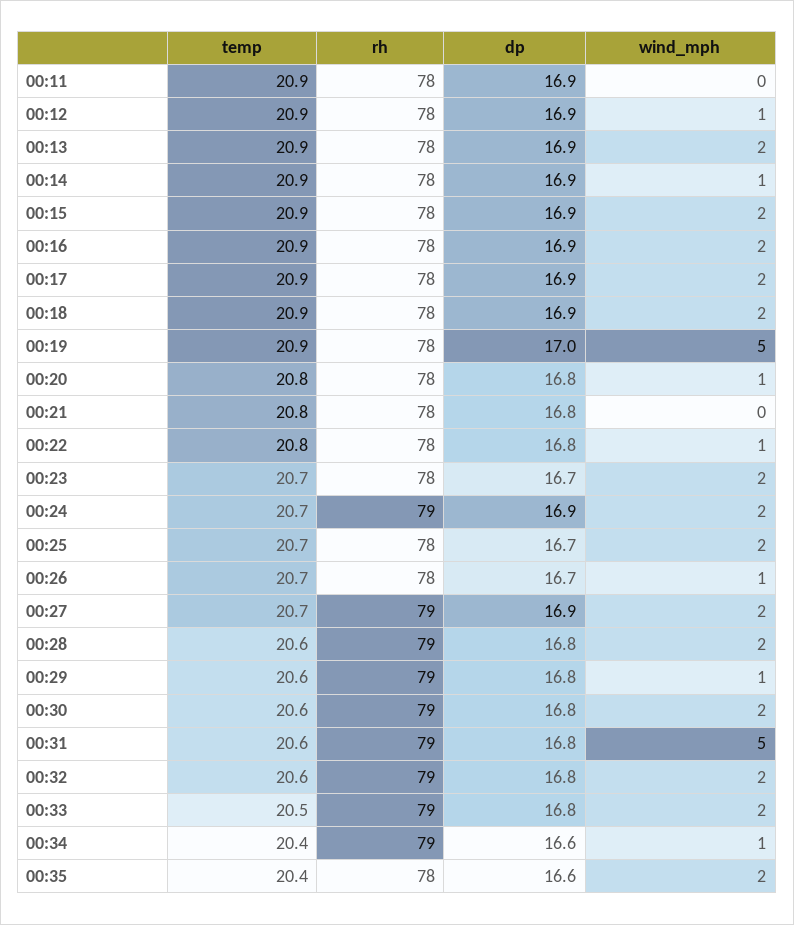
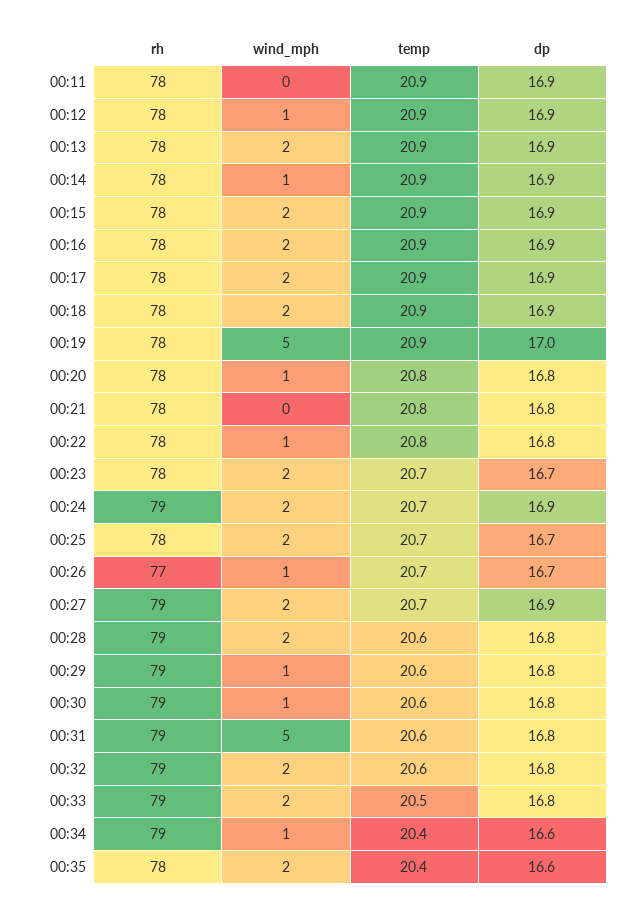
  {
    "temp": {
      "00:11": 20.9,
      "00:12": 20.9,
      "00:13": 20.9,
      "00:14": 20.9,
      "00:15": 20.9,
      "00:16": 20.9,
      "00:17": 20.9,
      "00:18": 20.9,
      "00:19": 20.9,
      "00:20": 20.8,
      "00:21": 20.8,
      "00:22": 20.8,
      "00:23": 20.7,
      "00:24": 20.7,
      "00:25": 20.7,
      "00:26": 20.7,
      "00:27": 20.7,
      "00:28": 20.6,
      "00:29": 20.6,
      "00:30": 20.6,
      "00:31": 20.6,
      "00:32": 20.6,
      "00:33": 20.5,
      "00:34": 20.4,
      "00:35": 20.4
    },
    "rh": {
      "00:11": 78,
      "00:12": 78,
      "00:13": 78,
      "00:14": 78,
      "00:15": 78,
      "00:16": 78,
      "00:17": 78,
      "00:18": 78,
      "00:19": 78,
      "00:20": 78,
      "00:21": 78,
      "00:22": 78,
      "00:23": 78,
      "00:24": 79,
      "00:25": 78,
-     "00:26": 78,
+     "00:26": 77,
      "00:27": 79,
      "00:28": 79,
      "00:29": 79,
      "00:30": 79,
      "00:31": 79,
      "00:32": 79,
      "00:33": 79,
      "00:34": 79,
      "00:35": 78
    },
    "dp": {
      "00:11": 16.9,
      "00:12": 16.9,
      "00:13": 16.9,
      "00:14": 16.9,
      "00:15": 16.9,
      "00:16": 16.9,
      "00:17": 16.9,
      "00:18": 16.9,
      "00:19": 17,
      "00:20": 16.8,
      "00:21": 16.8,
      "00:22": 16.8,
      "00:23": 16.7,
      "00:24": 16.9,
      "00:25": 16.7,
      "00:26": 16.7,
      "00:27": 16.9,
      "00:28": 16.8,
      "00:29": 16.8,
      "00:30": 16.8,
      "00:31": 16.8,
      "00:32": 16.8,
      "00:33": 16.8,
      "00:34": 16.6,
      "00:35": 16.6
    },
    "wind_mph": {
      "00:11": 0,
      "00:12": 1,
      "00:13": 2,
      "00:14": 1,
      "00:15": 2,
      "00:16": 2,
      "00:17": 2,
      "00:18": 2,
      "00:19": 5,
      "00:20": 1,
      "00:21": 0,
      "00:22": 1,
      "00:23": 2,
      "00:24": 2,
      "00:25": 2,
      "00:26": 1,
      "00:27": 2,
      "00:28": 2,
      "00:29": 1,
-     "00:30": 2,
+     "00:30": 1,
      "00:31": 5,
      "00:32": 2,
      "00:33": 2,
      "00:34": 1,
      "00:35": 2
    }
  }

